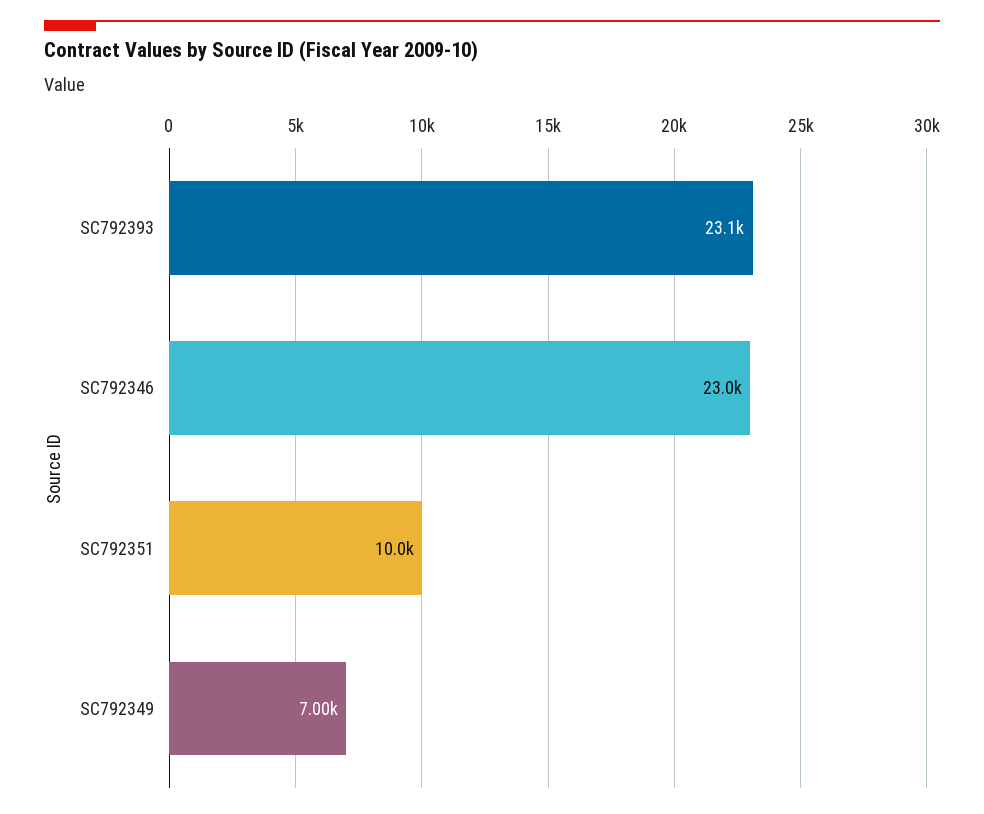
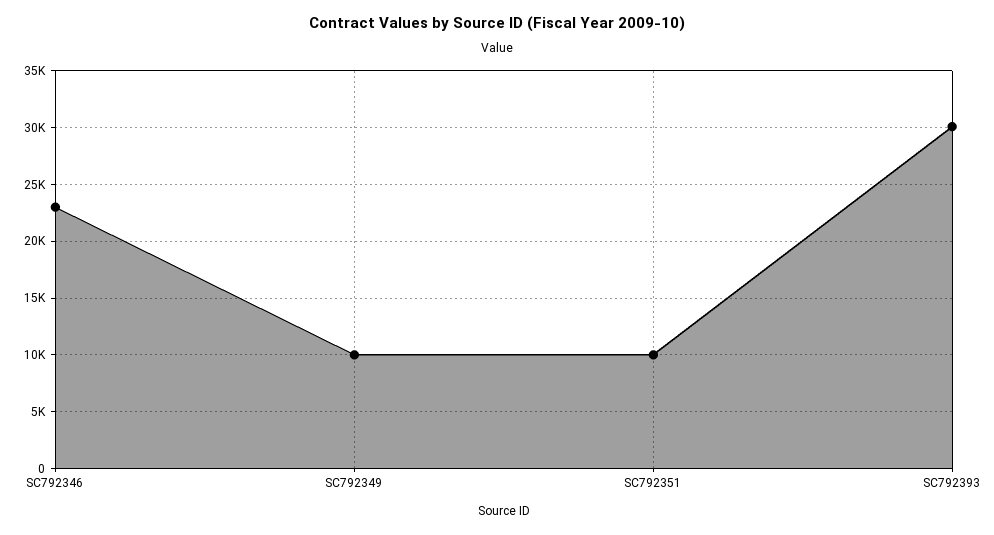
  {
-   "SC792393": 23100,
+   "SC792393": 30000,
    "SC792346": 23000,
    "SC792351": 10000,
-   "SC792349": 7000
+   "SC792349": 10000
  }

